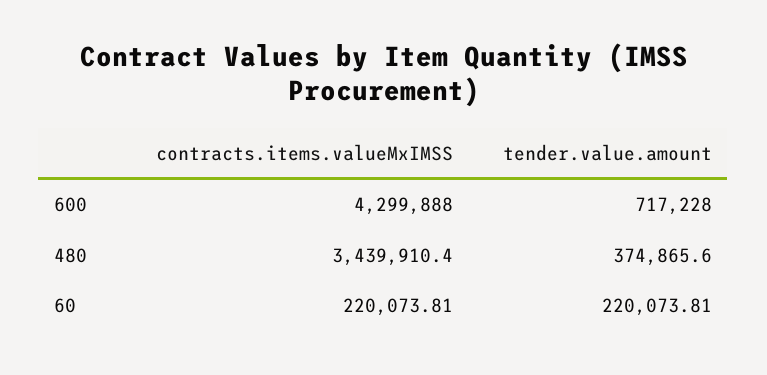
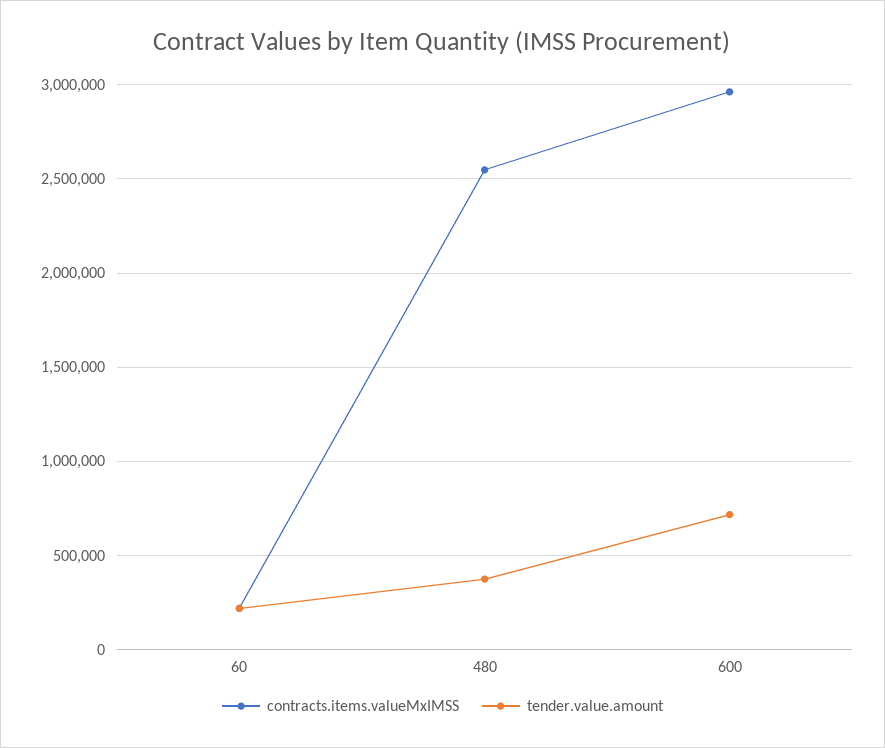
  {
    "contracts.items.valueMxIMSS": {
-     "600": 4299888,
+     "600": 2950000,
-     "480": 3439910.4,
+     "480": 2550000,
      "60": 220073.81
    },
    "tender.value.amount": {
      "600": 717228,
      "480": 374865.6,
      "60": 220073.81
    }
  }

